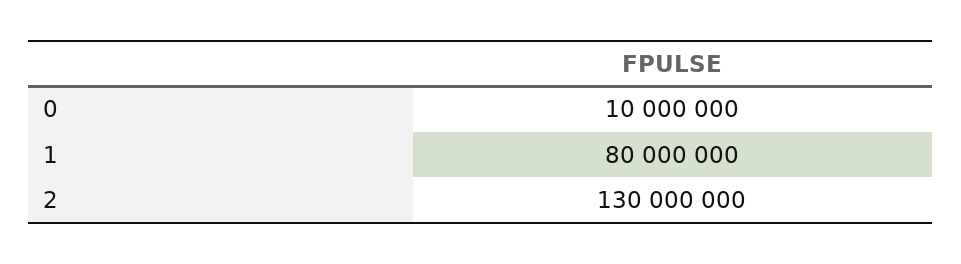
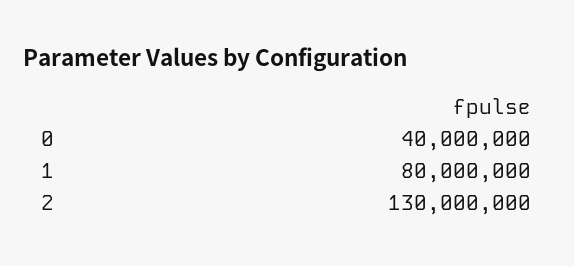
  {
-   "0": 10000000,
+   "0": 40000000,
    "1": 80000000,
    "2": 130000000
  }

